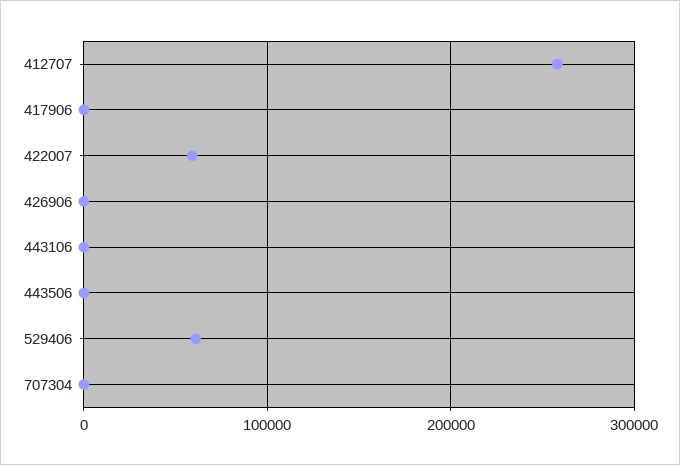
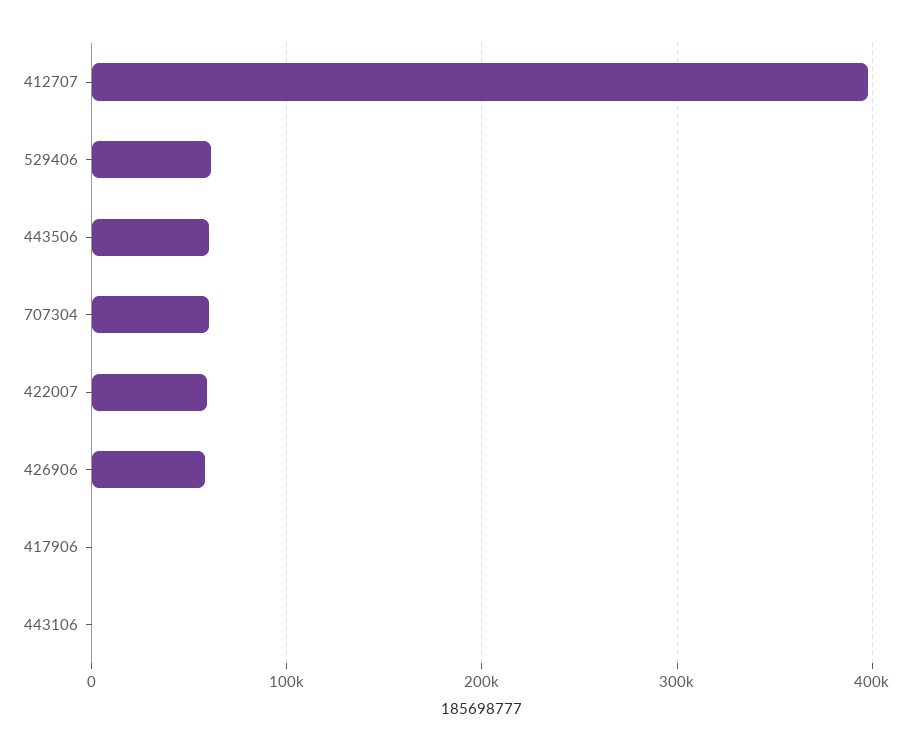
  {
-   "412707": 260000,
+   "412707": 400000,
    "417906": 0,
    "422007": 60000,
-   "426906": 0,
+   "426906": 60000,
    "443106": 0,
-   "443506": 0,
+   "443506": 60000,
    "529406": 60000,
-   "707304": 0
+   "707304": 60000
  }

